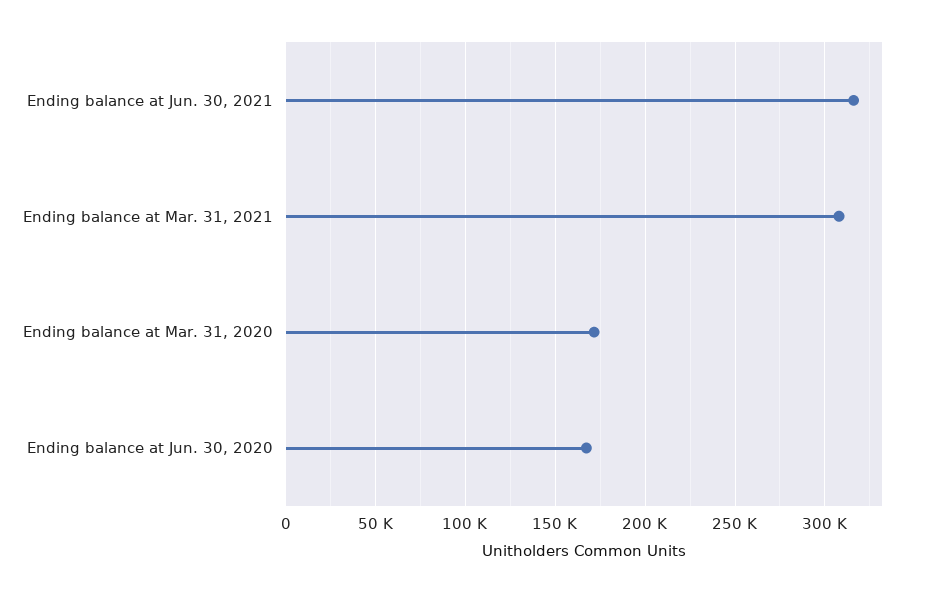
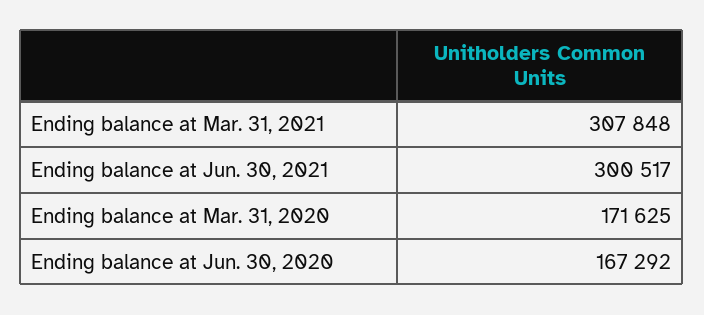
  {
-   "Ending balance at Jun. 30, 2021": 315000,
+   "Ending balance at Jun. 30, 2021": 300517,
    "Ending balance at Mar. 31, 2021": 307848,
    "Ending balance at Mar. 31, 2020": 171625,
    "Ending balance at Jun. 30, 2020": 167292
  }

